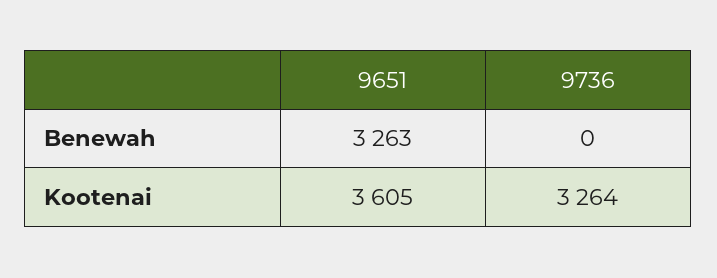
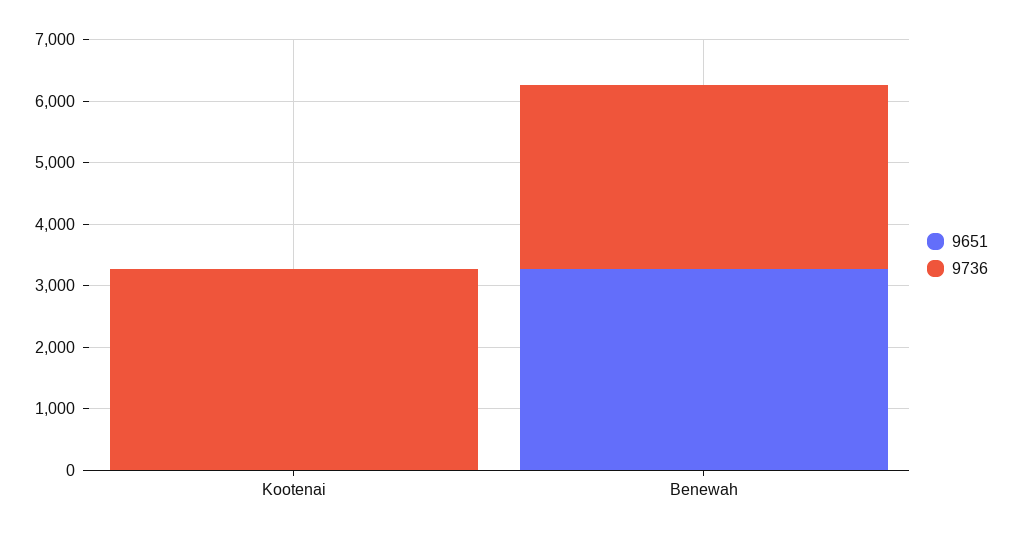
  {
    "9651": {
      "Benewah": 3263,
-     "Kootenai": 3605
+     "Kootenai": 0
    },
    "9736": {
-     "Benewah": 0,
+     "Benewah": 3000,
      "Kootenai": 3264
    }
  }

